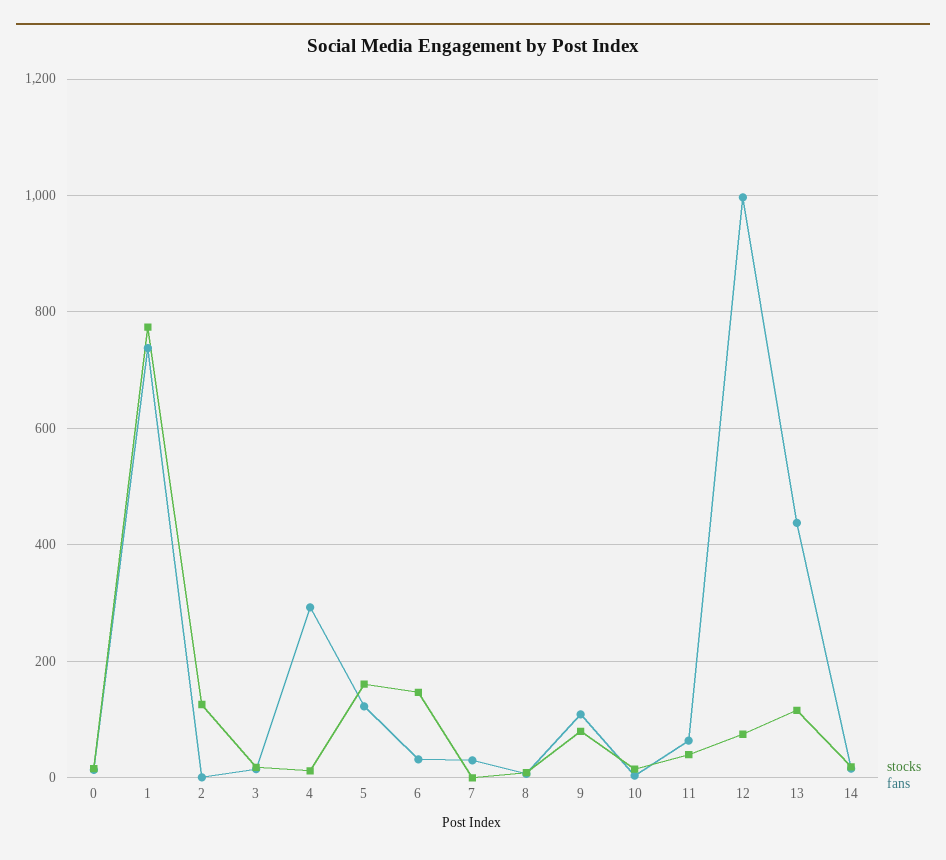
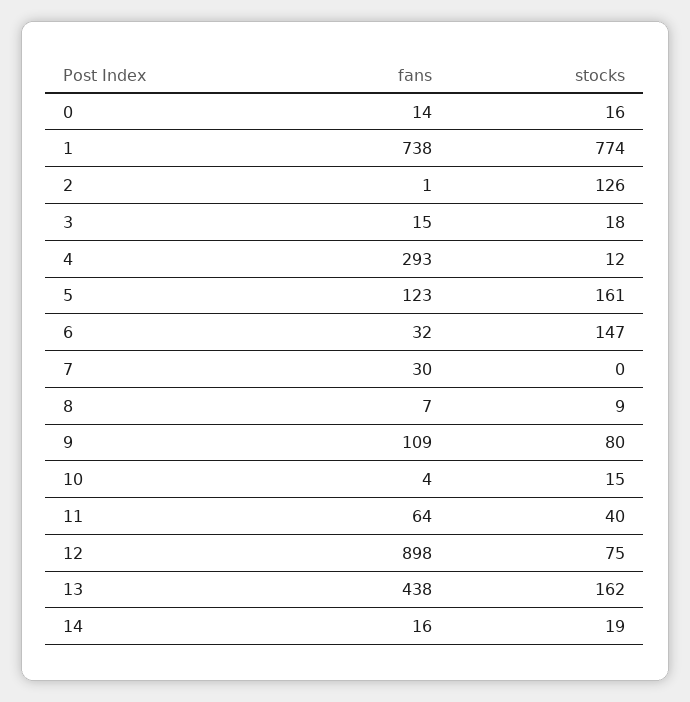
  {
    "stocks": {
      "0": 16,
      "1": 774,
      "2": 126,
      "3": 18,
      "4": 12,
      "5": 161,
      "6": 147,
      "7": 0,
      "8": 9,
      "9": 80,
      "10": 15,
      "11": 40,
      "12": 75,
-     "13": 120,
+     "13": 162,
      "14": 19
    },
    "fans": {
      "0": 14,
      "1": 738,
      "2": 1,
      "3": 15,
      "4": 293,
      "5": 123,
      "6": 32,
      "7": 30,
      "8": 7,
      "9": 109,
      "10": 4,
      "11": 64,
-     "12": 1000,
+     "12": 898,
      "13": 438,
      "14": 16
    }
  }

